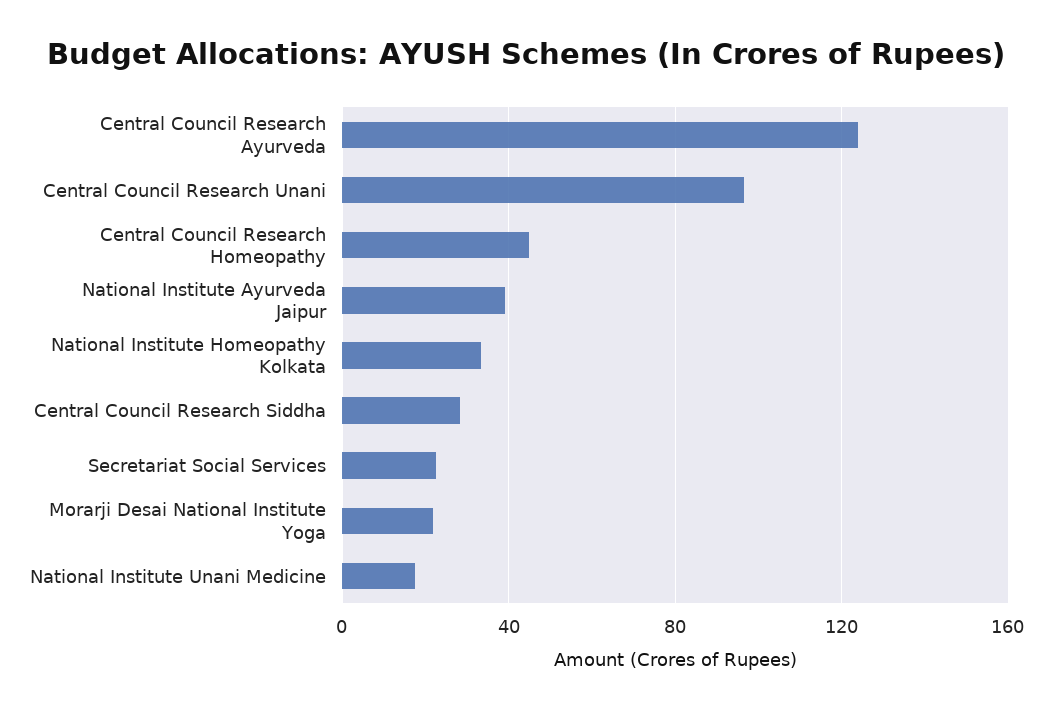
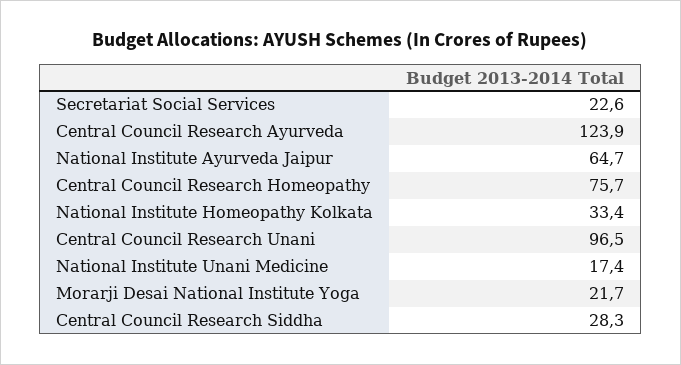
  {
    "Central Council Research Ayurveda": 123.9,
    "Central Council Research Unani": 96.5,
-   "Central Council Research Homeopathy": 45,
+   "Central Council Research Homeopathy": 75.7,
-   "National Institute Ayurveda Jaipur": 40,
+   "National Institute Ayurveda Jaipur": 64.7,
    "National Institute Homeopathy Kolkata": 33.4,
    "Central Council Research Siddha": 28.3,
    "Secretariat Social Services": 22.6,
    "Morarji Desai National Institute Yoga": 21.7,
    "National Institute Unani Medicine": 17.4
  }

